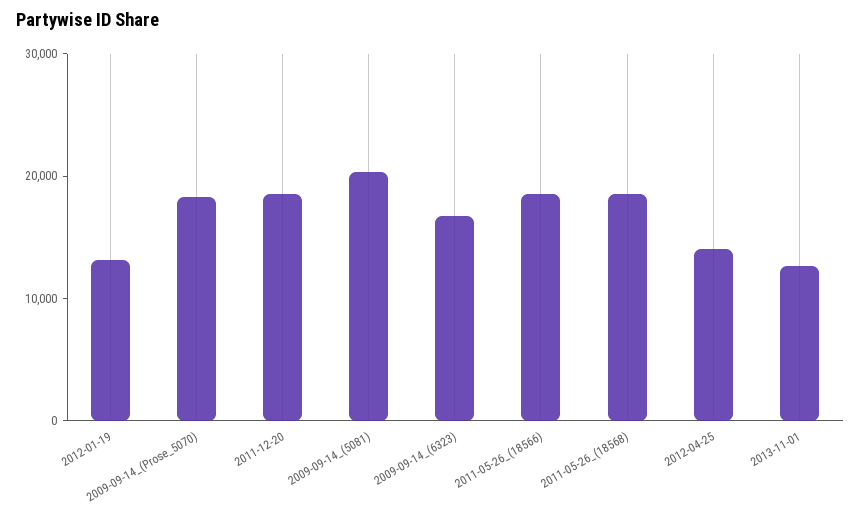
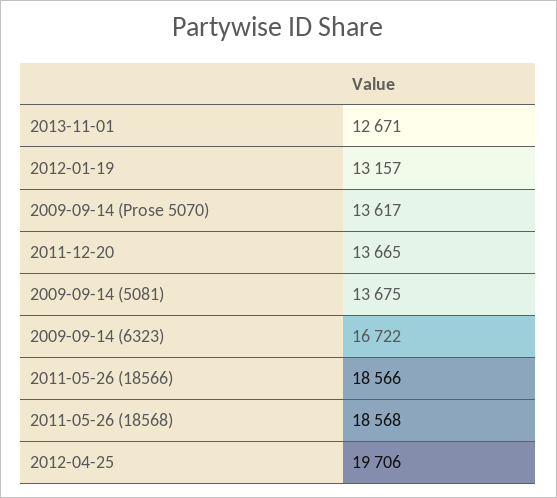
  {
    "2012-01-19": 13157,
-   "2009-09-14_(Prose_5070)": 18000,
+   "2009-09-14_(Prose_5070)": 13617,
-   "2011-12-20": 18000,
+   "2011-12-20": 13665,
-   "2009-09-14_(5081)": 20000,
+   "2009-09-14_(5081)": 13675,
    "2009-09-14_(6323)": 16722,
    "2011-05-26_(18566)": 18566,
    "2011-05-26_(18568)": 18568,
-   "2012-04-25": 14000,
+   "2012-04-25": 19706,
    "2013-11-01": 12671
  }

